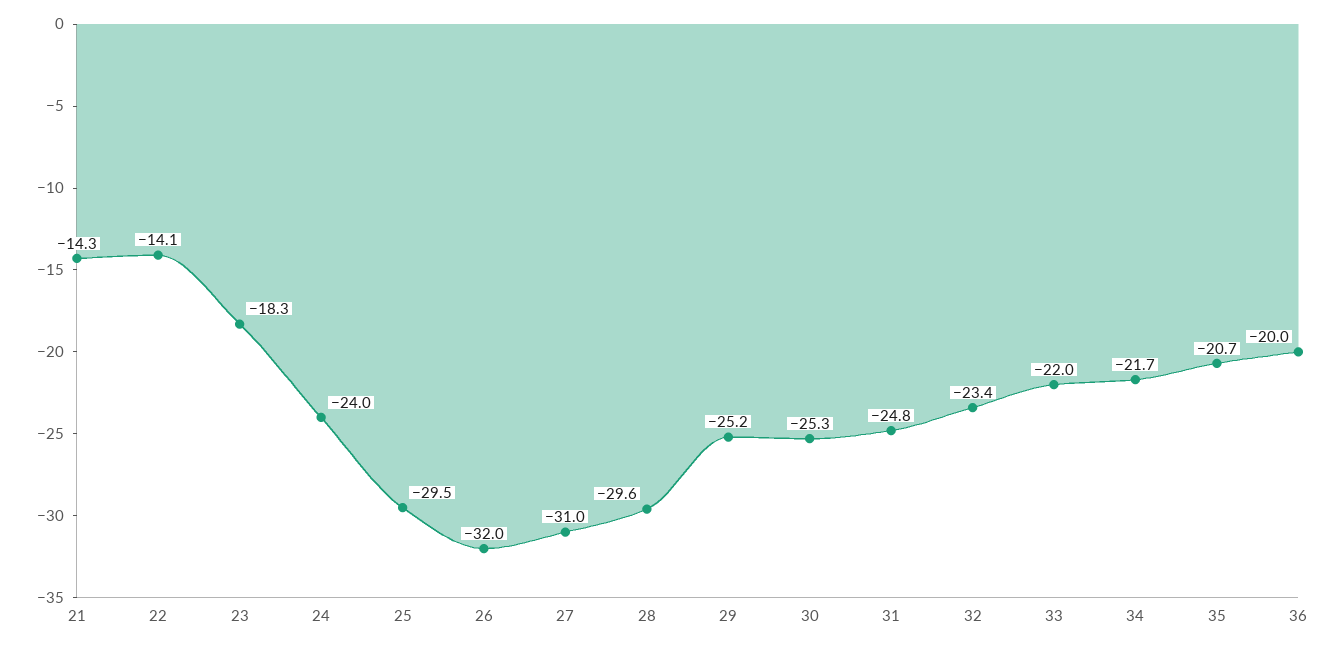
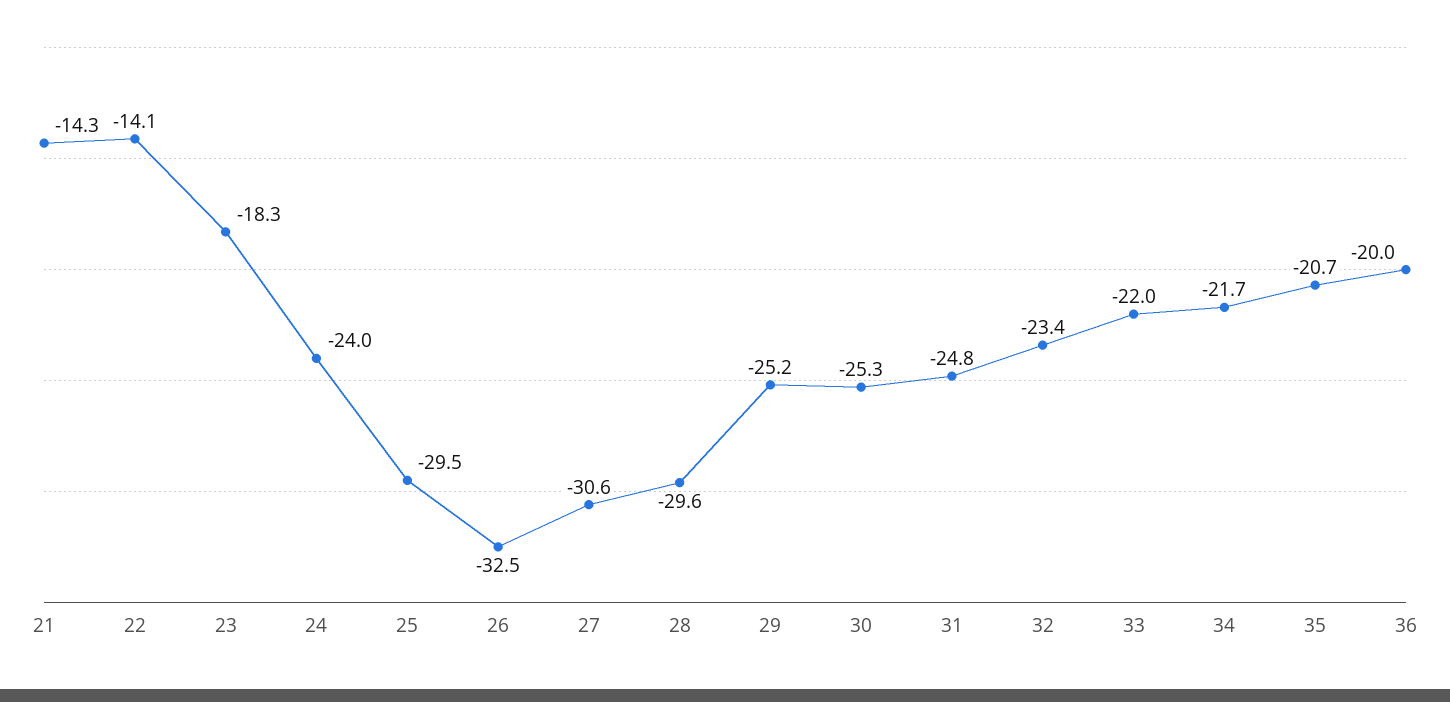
  {
    "21": -14.3,
    "22": -14.1,
    "23": -18.3,
    "24": -24,
    "25": -29.5,
-   "26": -32,
+   "26": -32.5,
-   "27": -31,
+   "27": -30.6,
    "28": -29.6,
    "29": -25.2,
    "30": -25.3,
    "31": -24.8,
    "32": -23.4,
    "33": -22,
    "34": -21.7,
    "35": -20.7,
    "36": -20
  }

